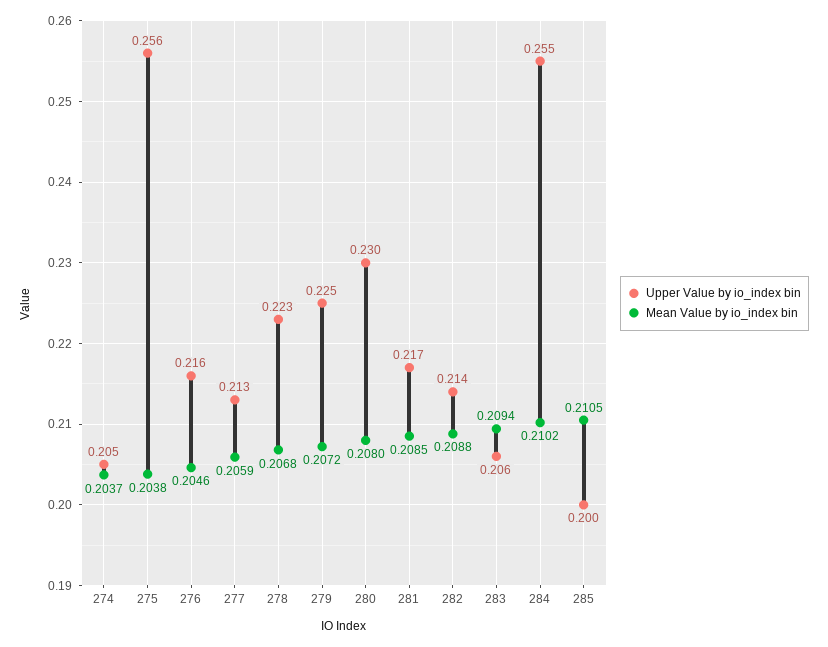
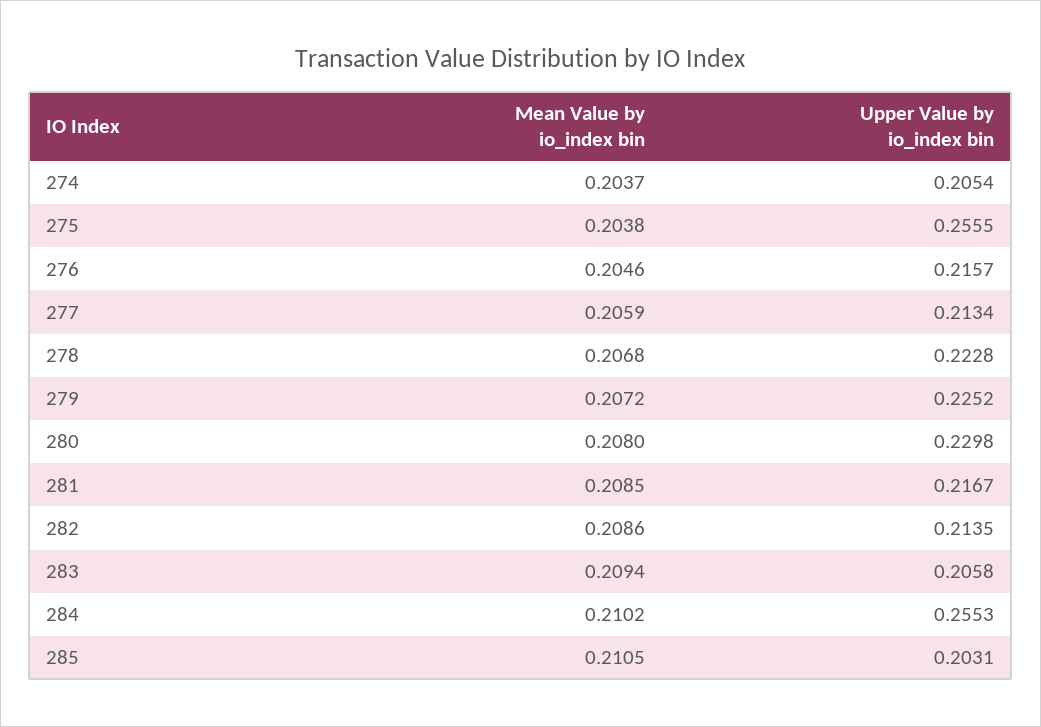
  {
    "Upper Value by io_index bin": {
      "274": 0.2054,
      "275": 0.2555,
      "276": 0.2157,
      "277": 0.2134,
      "278": 0.2228,
      "279": 0.2252,
      "280": 0.2298,
      "281": 0.2167,
      "282": 0.2135,
      "283": 0.2058,
      "284": 0.2553,
-     "285": 0.2
+     "285": 0.2031
    },
    "Mean Value by io_index bin": {
      "274": 0.2037,
      "275": 0.2038,
      "276": 0.2046,
      "277": 0.2059,
      "278": 0.2068,
      "279": 0.2072,
      "280": 0.208,
      "281": 0.2085,
-     "282": 0.2088,
+     "282": 0.2086,
      "283": 0.2094,
      "284": 0.2102,
      "285": 0.2105
    }
  }

